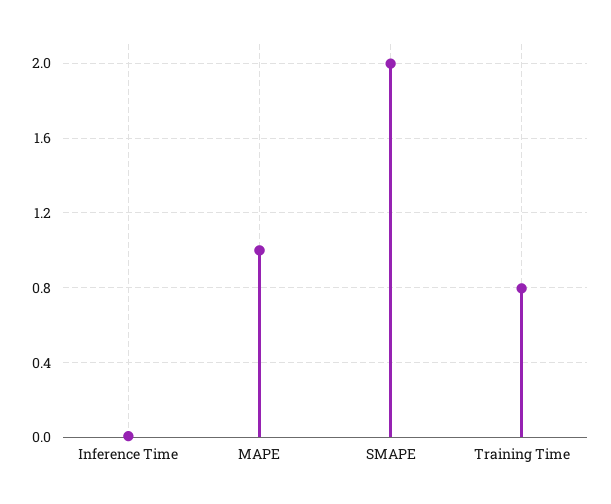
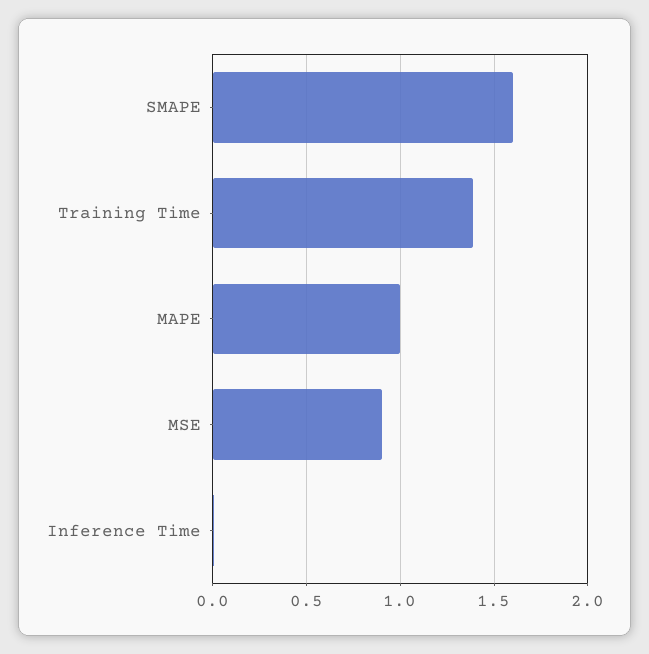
  {
    "Inference Time": 0,
    "MAPE": 1,
-   "SMAPE": 2,
+   "SMAPE": 1.6,
-   "Training Time": 0.8
+   "Training Time": 1.4,
+   "MSE": 0.9
  }

